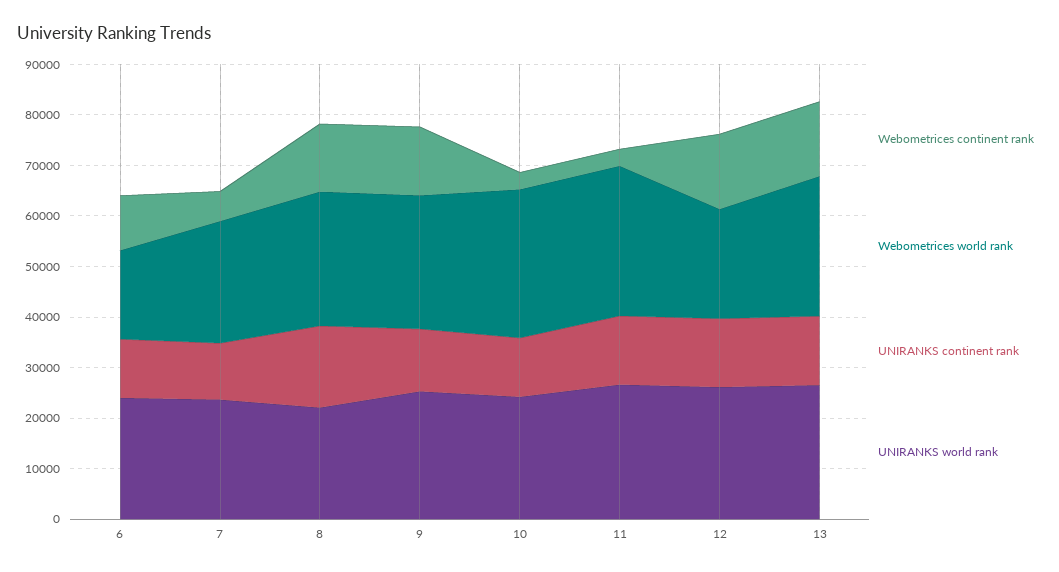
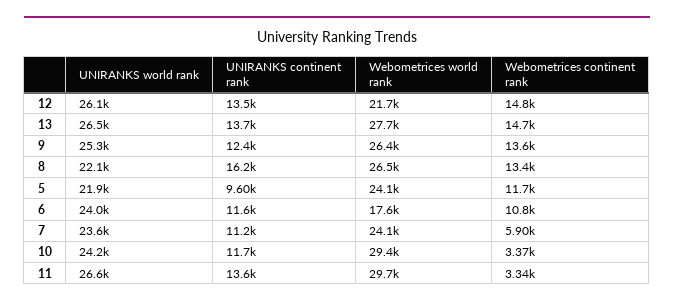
  {
    "Webometrices continent rank": {
      "6": 10800,
      "7": 5900,
      "8": 13400,
      "9": 13600,
      "10": 3370,
      "11": 3340,
      "12": 14800,
-     "13": 14700
+     "13": 14700,
+     "5": 11700
    },
    "Webometrices world rank": {
      "6": 17600,
      "7": 24100,
      "8": 26500,
      "9": 26400,
      "10": 29400,
      "11": 29700,
      "12": 21700,
-     "13": 27700
+     "13": 27700,
+     "5": 24100
    },
    "UNIRANKS continent rank": {
      "6": 11600,
      "7": 11200,
      "8": 16200,
      "9": 12400,
      "10": 11700,
      "11": 13600,
      "12": 13500,
-     "13": 13700
+     "13": 13700,
+     "5": 9600
    },
    "UNIRANKS world rank": {
      "6": 24000,
      "7": 23600,
      "8": 22100,
      "9": 25300,
      "10": 24200,
      "11": 26600,
      "12": 26100,
-     "13": 26500
+     "13": 26500,
+     "5": 21900
    }
  }

